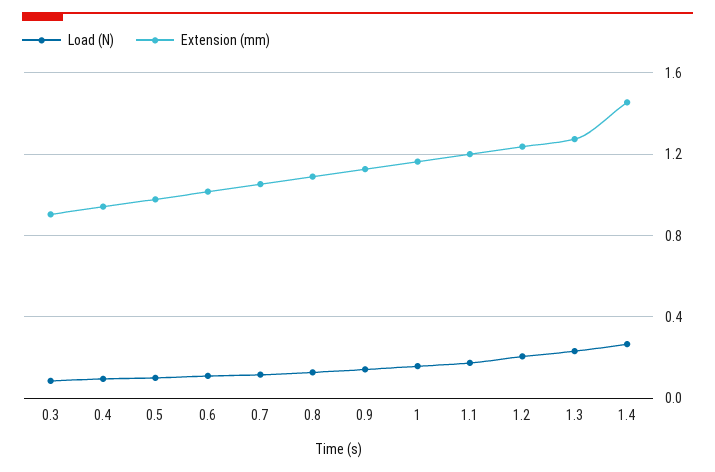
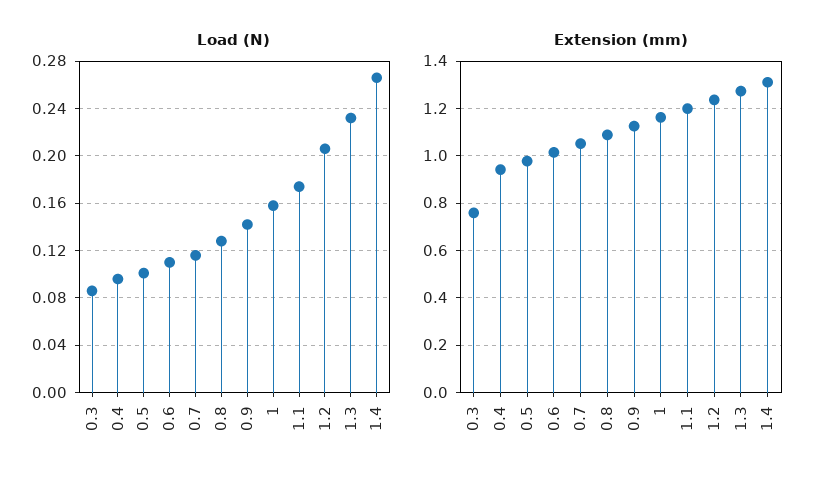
  {
    "Load (N)": {
      "0.3": 0.09,
      "0.4": 0.1,
      "0.5": 0.1,
      "0.6": 0.11,
      "0.7": 0.12,
      "0.8": 0.13,
      "0.9": 0.14,
      "1": 0.16,
      "1.1": 0.17,
      "1.2": 0.21,
      "1.3": 0.23,
      "1.4": 0.27
    },
    "Extension (mm)": {
-     "0.3": 0.9,
+     "0.3": 0.75,
      "0.4": 0.95,
      "0.5": 1,
      "0.6": 1,
      "0.7": 1.05,
      "0.8": 1.1,
      "0.9": 1.15,
      "1": 1.15,
      "1.1": 1.2,
      "1.2": 1.25,
      "1.3": 1.25,
-     "1.4": 1.45
+     "1.4": 1.3
    }
  }

